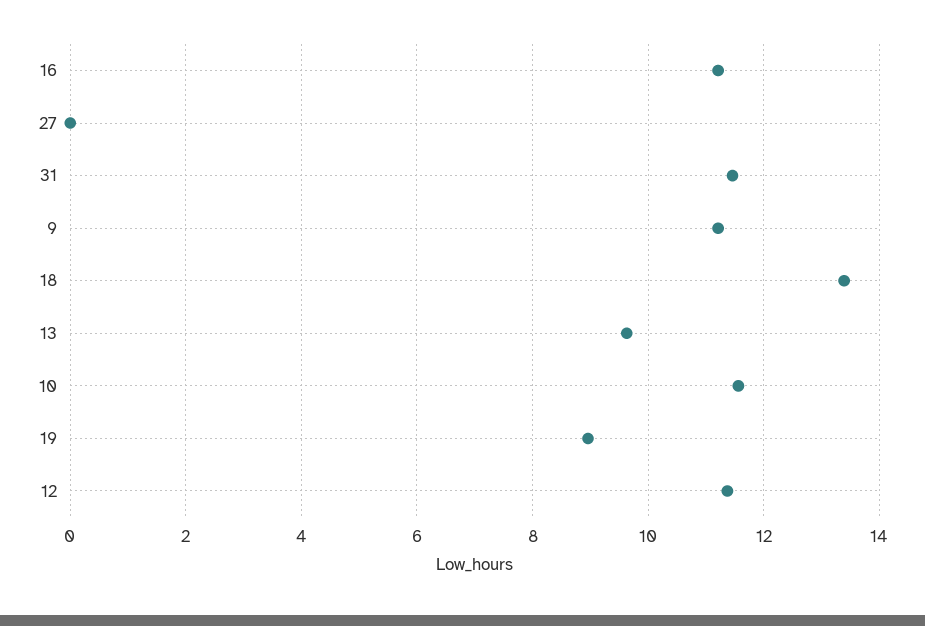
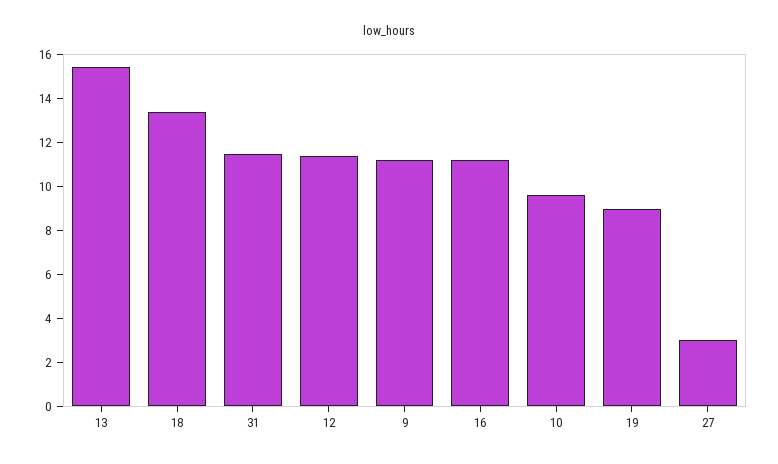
  {
    "16": 11.2,
-   "27": 0,
+   "27": 3,
    "31": 11.4,
    "9": 11.2,
    "18": 13.4,
-   "13": 9.6,
+   "13": 15.5,
-   "10": 11.6,
+   "10": 9.5,
    "19": 9,
    "12": 11.4
  }

